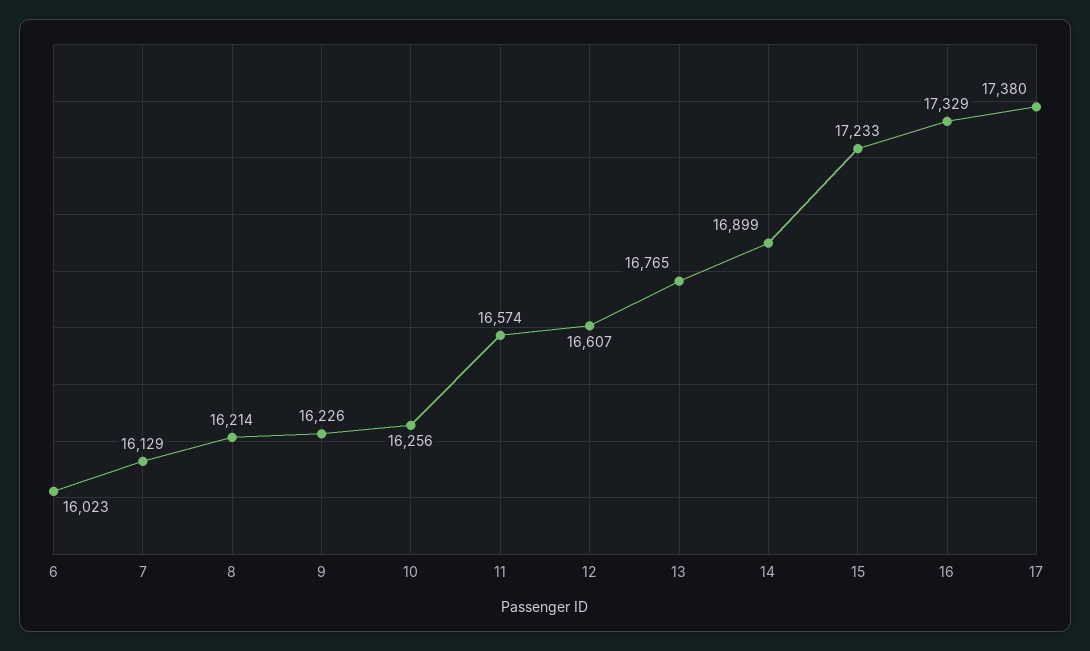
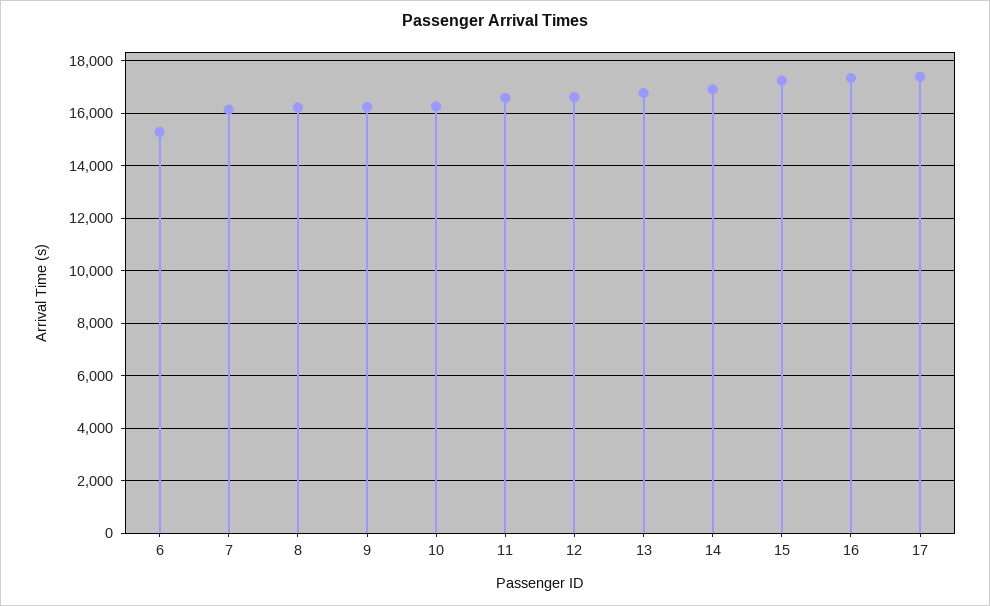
  {
-   "6": 16023,
+   "6": 15250,
    "7": 16129,
    "8": 16214,
    "9": 16226,
    "10": 16256,
    "11": 16574,
    "12": 16607,
    "13": 16765,
    "14": 16899,
    "15": 17233,
    "16": 17329,
    "17": 17380
  }

